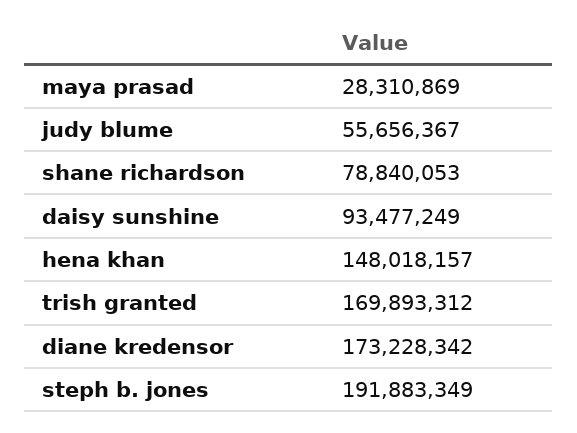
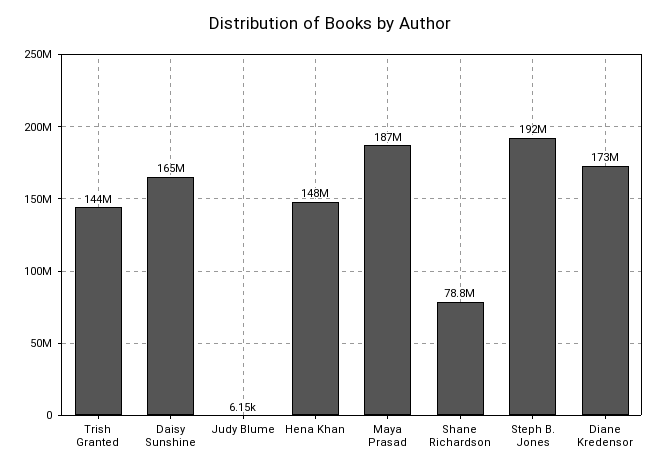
  {
-   "maya prasad": 28310869,
+   "maya prasad": 187000000,
-   "judy blume": 55656367,
+   "judy blume": 6150,
    "shane richardson": 78840053,
-   "daisy sunshine": 93477249,
+   "daisy sunshine": 165000000,
    "hena khan": 148018157,
-   "trish granted": 169893312,
+   "trish granted": 144000000,
    "diane kredensor": 173228342,
    "steph b. jones": 191883349
  }

